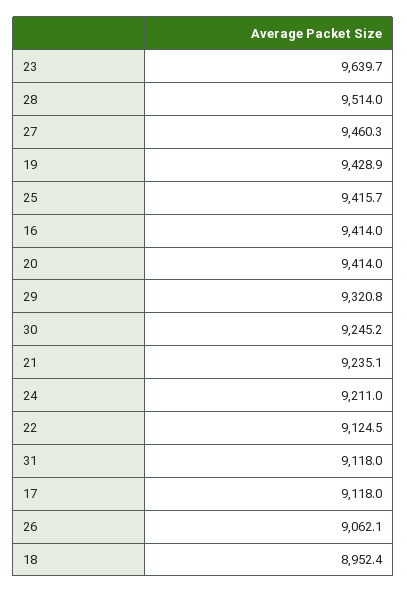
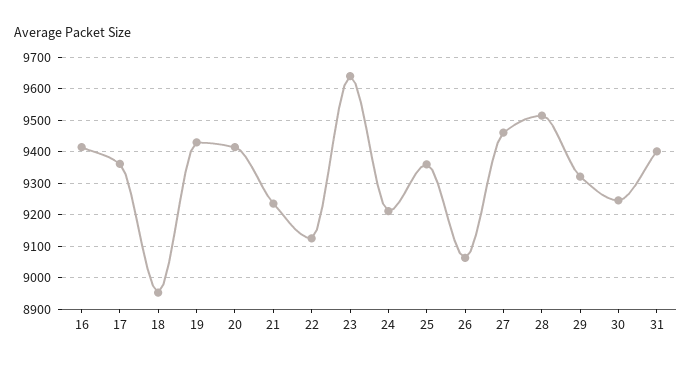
  {
    "23": 9639.7,
    "28": 9514,
    "27": 9460.3,
    "19": 9428.9,
-   "25": 9415.7,
+   "25": 9360,
    "16": 9414,
    "20": 9414,
    "29": 9320.8,
    "30": 9245.2,
    "21": 9235.1,
    "24": 9211,
    "22": 9124.5,
-   "31": 9118,
+   "31": 9400,
-   "17": 9118,
+   "17": 9360,
    "26": 9062.1,
    "18": 8952.4
  }

